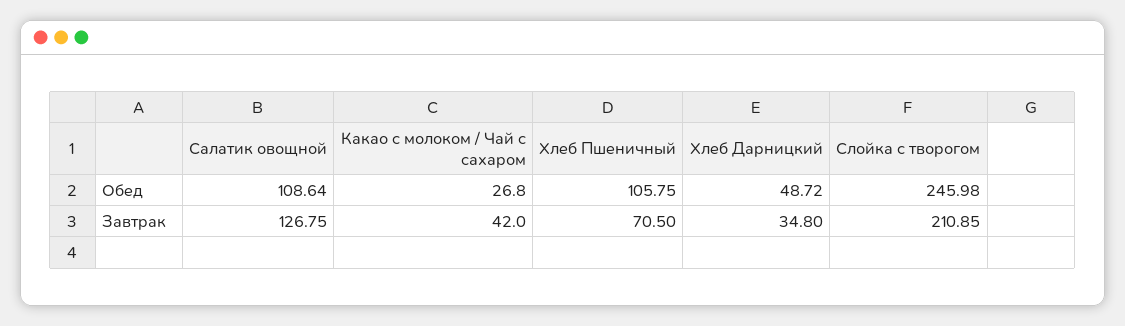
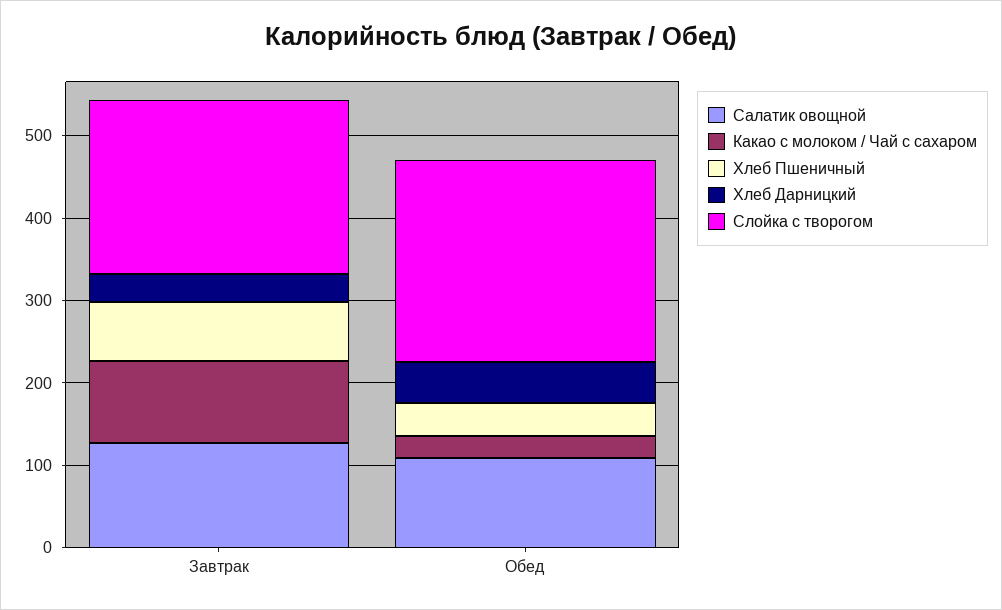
  {
    "Салатик овощной": {
      "Обед": 108.64,
      "Завтрак": 126.75
    },
    "Какао с молоком / Чай с сахаром": {
      "Обед": 26.8,
-     "Завтрак": 42
+     "Завтрак": 100
    },
    "Хлеб Пшеничный": {
-     "Обед": 105.75,
+     "Обед": 40,
      "Завтрак": 70.5
    },
    "Хлеб Дарницкий": {
      "Обед": 48.72,
      "Завтрак": 34.8
    },
    "Слойка с творогом": {
      "Обед": 245.98,
      "Завтрак": 210.85
    }
  }

